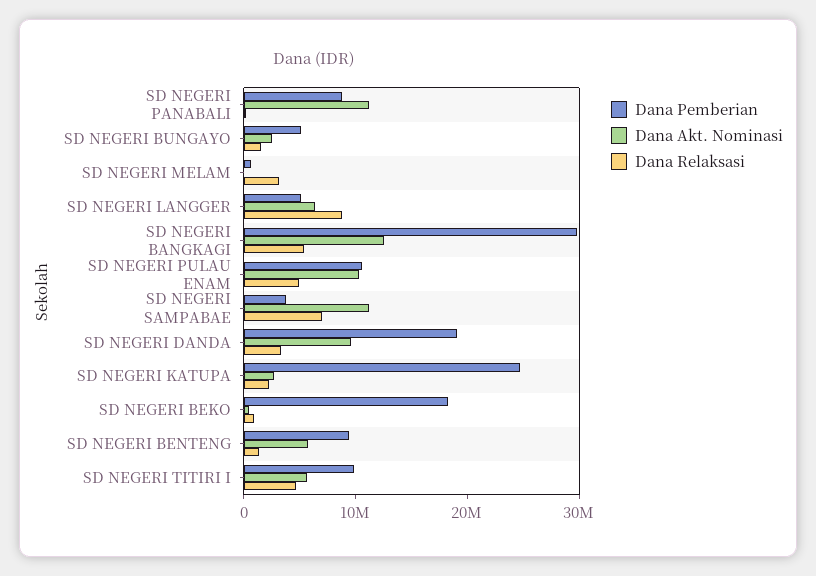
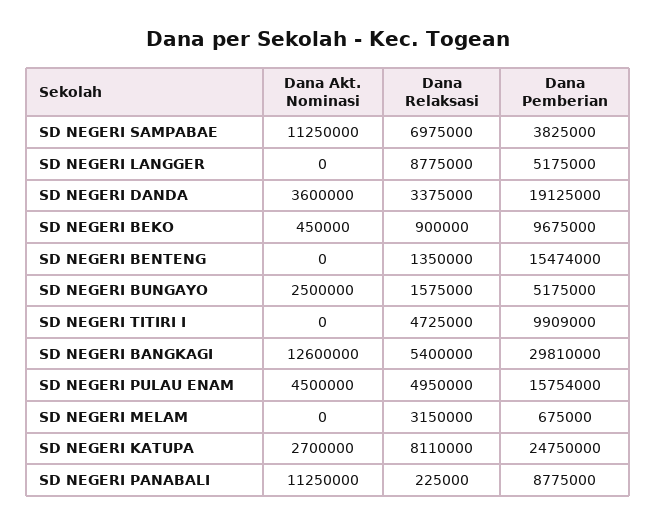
  {
    "Dana Pemberian": {
      "SD NEGERI PANABALI": 8775000,
      "SD NEGERI BUNGAYO": 5175000,
      "SD NEGERI MELAM": 675000,
      "SD NEGERI LANGGER": 5175000,
      "SD NEGERI BANGKAGI": 29810000,
-     "SD NEGERI PULAU ENAM": 10000000,
+     "SD NEGERI PULAU ENAM": 15754000,
      "SD NEGERI SAMPABAE": 3825000,
      "SD NEGERI DANDA": 19125000,
      "SD NEGERI KATUPA": 24750000,
-     "SD NEGERI BEKO": 18000000,
+     "SD NEGERI BEKO": 9675000,
-     "SD NEGERI BENTENG": 10000000,
+     "SD NEGERI BENTENG": 15474000,
      "SD NEGERI TITIRI I": 9909000
    },
    "Dana Akt. Nominasi": {
      "SD NEGERI PANABALI": 11250000,
      "SD NEGERI BUNGAYO": 2500000,
      "SD NEGERI MELAM": 0,
-     "SD NEGERI LANGGER": 6000000,
+     "SD NEGERI LANGGER": 0,
      "SD NEGERI BANGKAGI": 12600000,
-     "SD NEGERI PULAU ENAM": 10000000,
+     "SD NEGERI PULAU ENAM": 4500000,
      "SD NEGERI SAMPABAE": 11250000,
-     "SD NEGERI DANDA": 10000000,
+     "SD NEGERI DANDA": 3600000,
      "SD NEGERI KATUPA": 2700000,
      "SD NEGERI BEKO": 450000,
-     "SD NEGERI BENTENG": 6000000,
+     "SD NEGERI BENTENG": 0,
-     "SD NEGERI TITIRI I": 6000000
+     "SD NEGERI TITIRI I": 0
    },
    "Dana Relaksasi": {
      "SD NEGERI PANABALI": 225000,
      "SD NEGERI BUNGAYO": 1575000,
      "SD NEGERI MELAM": 3150000,
      "SD NEGERI LANGGER": 8775000,
      "SD NEGERI BANGKAGI": 5400000,
      "SD NEGERI PULAU ENAM": 4950000,
      "SD NEGERI SAMPABAE": 6975000,
      "SD NEGERI DANDA": 3375000,
-     "SD NEGERI KATUPA": 2000000,
+     "SD NEGERI KATUPA": 8110000,
      "SD NEGERI BEKO": 900000,
      "SD NEGERI BENTENG": 1350000,
      "SD NEGERI TITIRI I": 4725000
    }
  }

